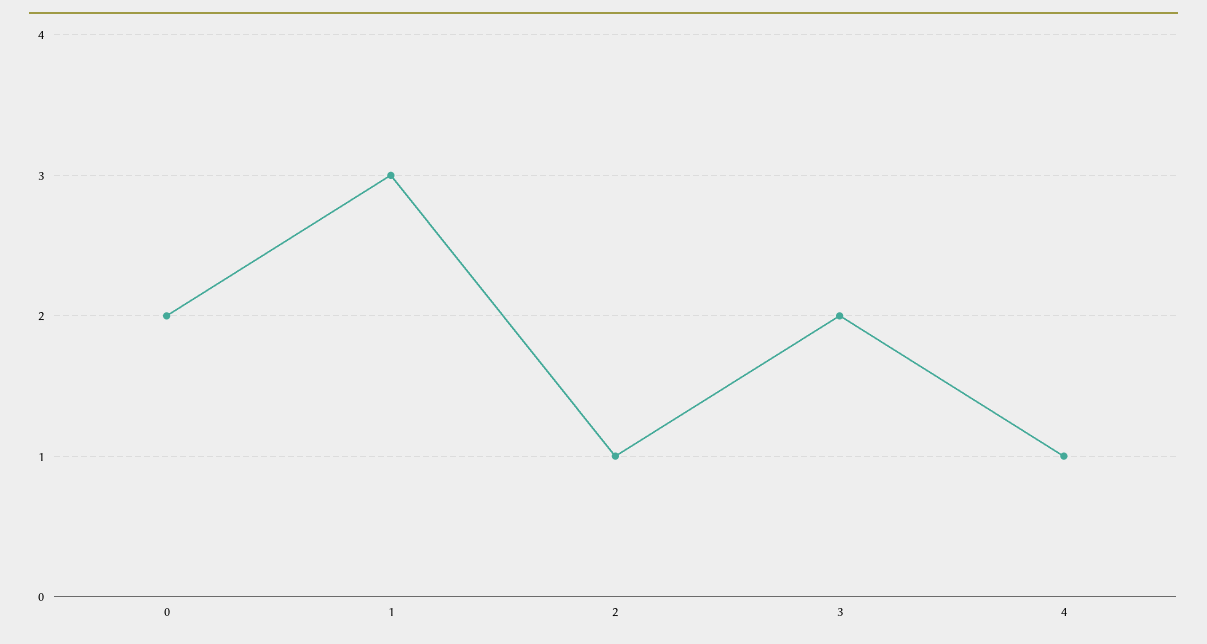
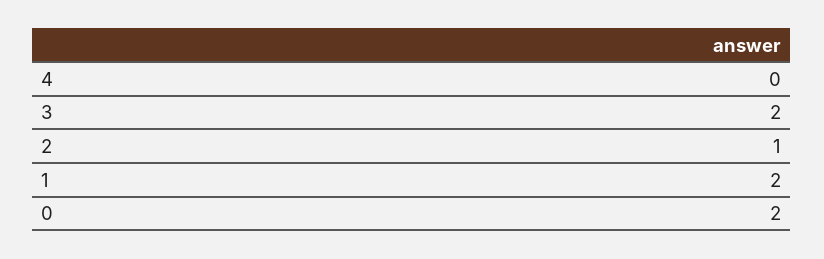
  {
    "0": 2,
-   "1": 3,
+   "1": 2,
    "2": 1,
    "3": 2,
-   "4": 1
+   "4": 0
  }

